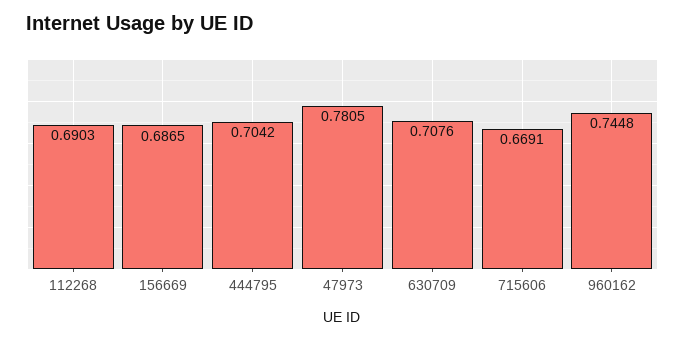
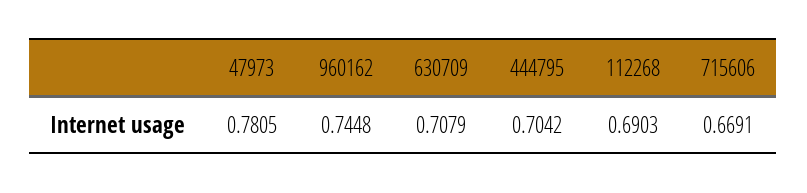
  {
    "112268": 0.6903,
-   "156669": 0.6865,
    "444795": 0.7042,
    "47973": 0.7805,
-   "630709": 0.7076,
+   "630709": 0.7079,
    "715606": 0.6691,
    "960162": 0.7448
  }

